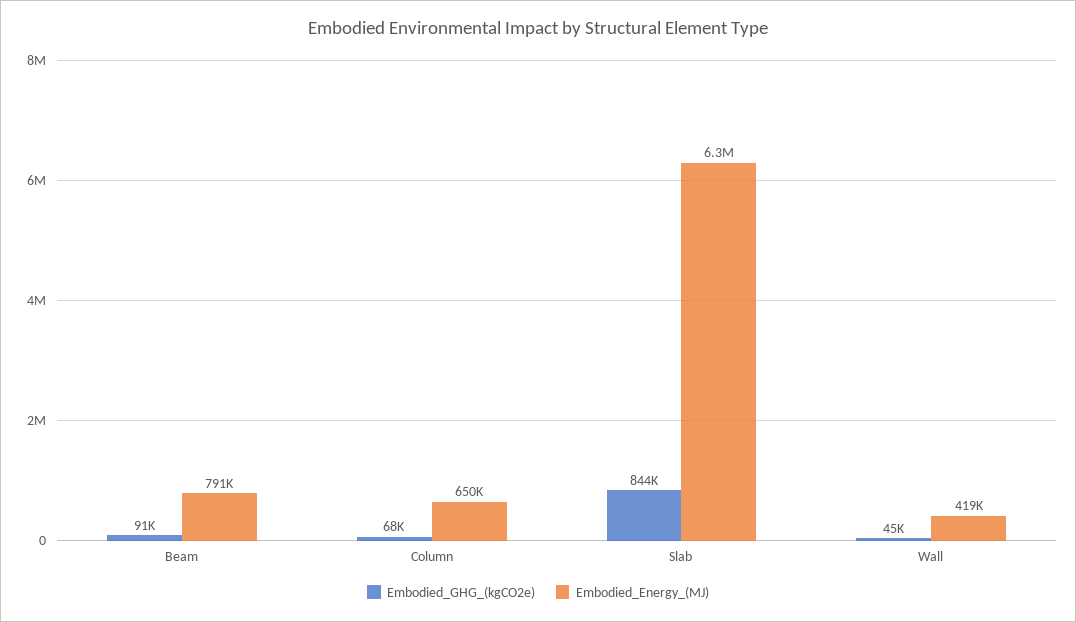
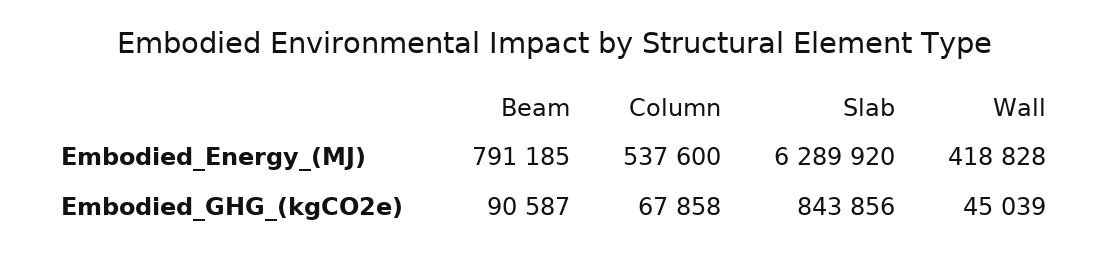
  {
    "Embodied_GHG_(kgCO2e)": {
      "Beam": 90587,
      "Column": 67858,
      "Slab": 843856,
      "Wall": 45039
    },
    "Embodied_Energy_(MJ)": {
      "Beam": 791185,
-     "Column": 650000,
+     "Column": 537600,
      "Slab": 6289920,
      "Wall": 418828
    }
  }

